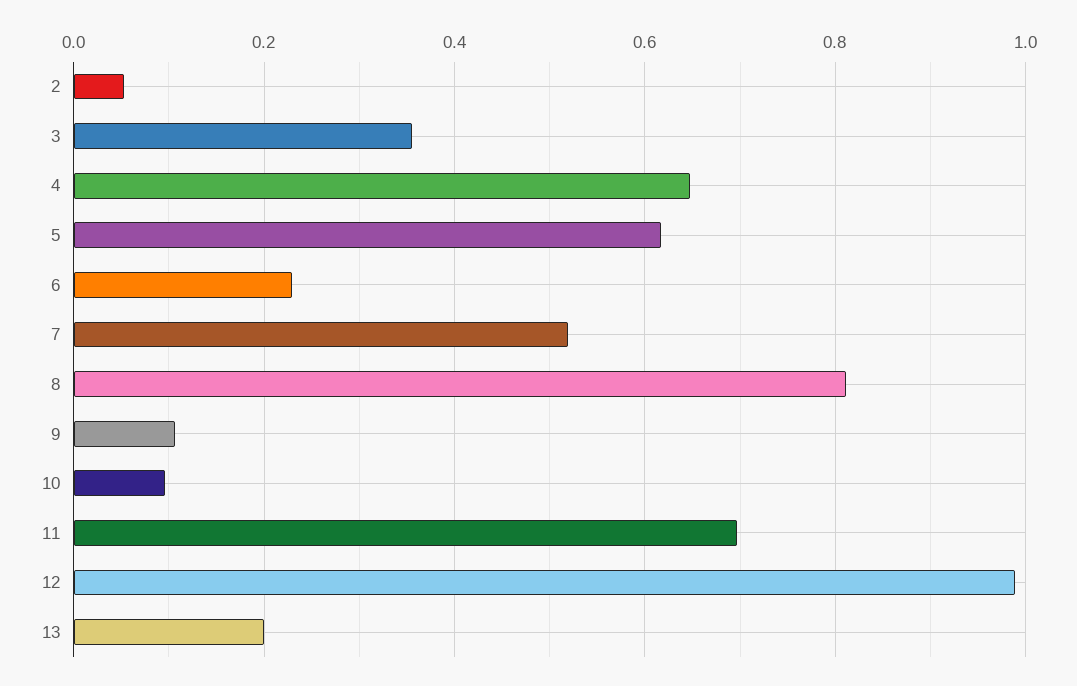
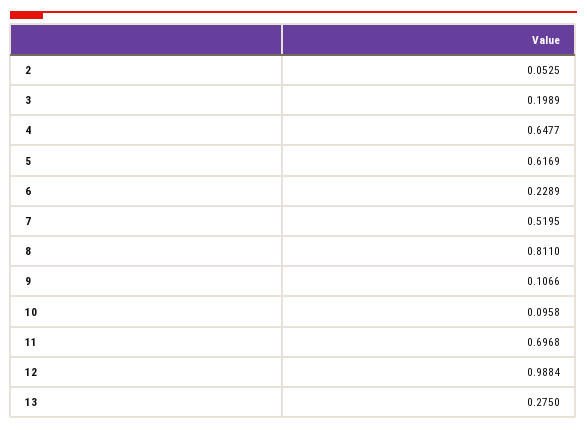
  {
    "2": 0.0525,
-   "3": 0.36,
+   "3": 0.1989,
    "4": 0.6477,
    "5": 0.6169,
    "6": 0.2289,
    "7": 0.5195,
    "8": 0.811,
    "9": 0.1066,
    "10": 0.0958,
    "11": 0.6968,
    "12": 0.9884,
-   "13": 0.2
+   "13": 0.275
  }

